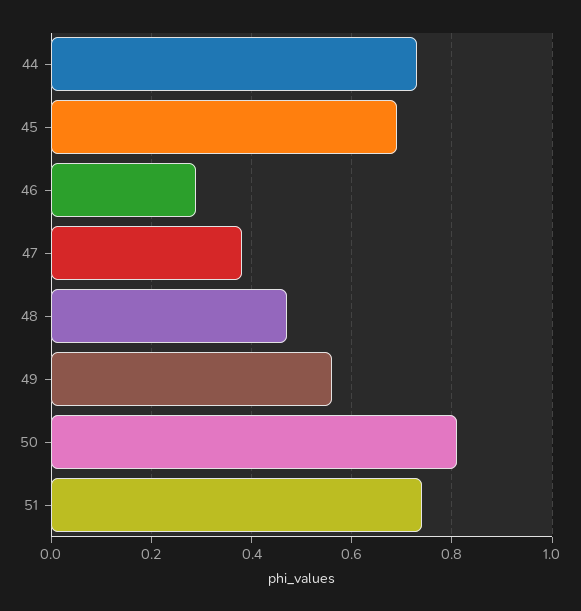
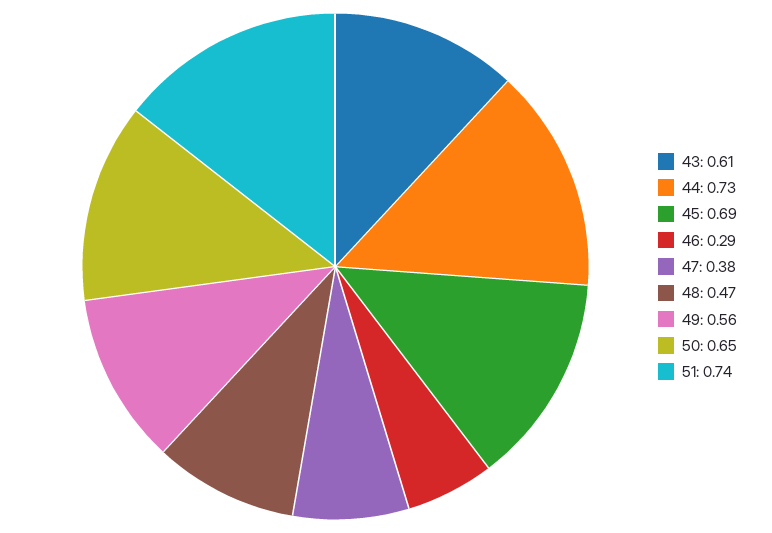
  {
    "44": 0.73,
    "45": 0.69,
    "46": 0.29,
    "47": 0.38,
    "48": 0.47,
    "49": 0.56,
-   "50": 0.8,
+   "50": 0.65,
-   "51": 0.74
+   "51": 0.74,
+   "43": 0.61
  }

